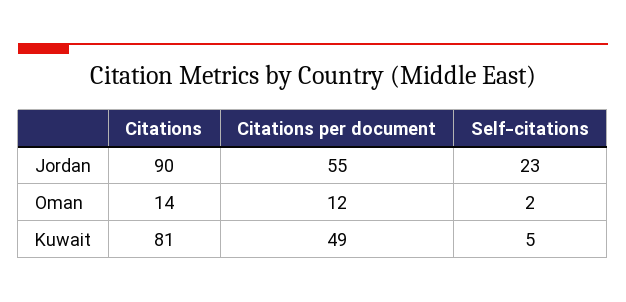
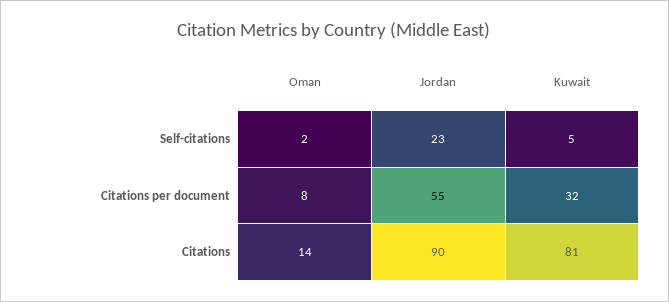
  {
    "Citations": {
      "Jordan": 90,
      "Oman": 14,
      "Kuwait": 81
    },
    "Citations per document": {
      "Jordan": 55,
-     "Oman": 12,
+     "Oman": 8,
-     "Kuwait": 49
+     "Kuwait": 32
    },
    "Self-citations": {
      "Jordan": 23,
      "Oman": 2,
      "Kuwait": 5
    }
  }

